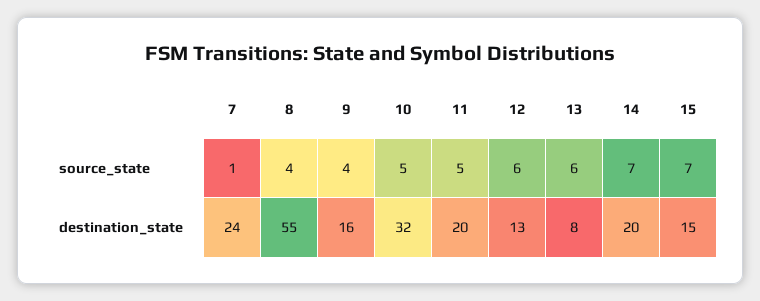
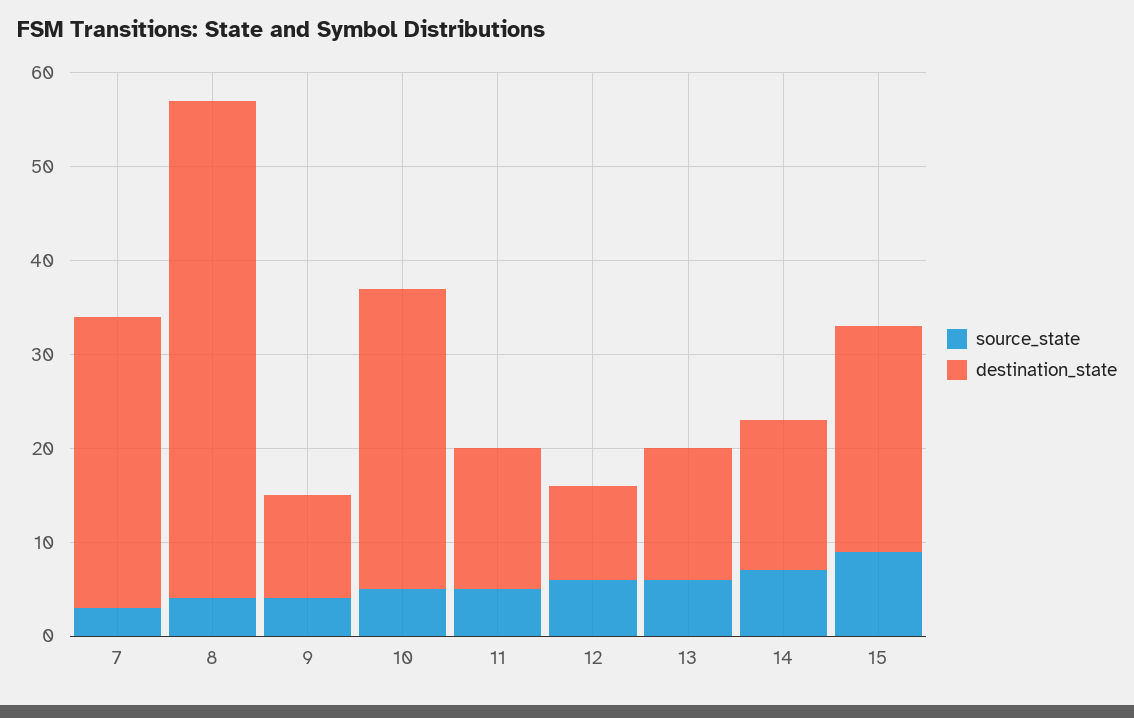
  {
    "source_state": {
-     "7": 1,
+     "7": 3,
      "8": 4,
      "9": 4,
      "10": 5,
      "11": 5,
      "12": 6,
      "13": 6,
      "14": 7,
-     "15": 7
+     "15": 9
    },
    "destination_state": {
-     "7": 24,
+     "7": 31,
-     "8": 55,
+     "8": 53,
-     "9": 16,
+     "9": 11,
      "10": 32,
-     "11": 20,
+     "11": 15,
-     "12": 13,
+     "12": 10,
-     "13": 8,
+     "13": 14,
-     "14": 20,
+     "14": 16,
-     "15": 15
+     "15": 24
    }
  }

